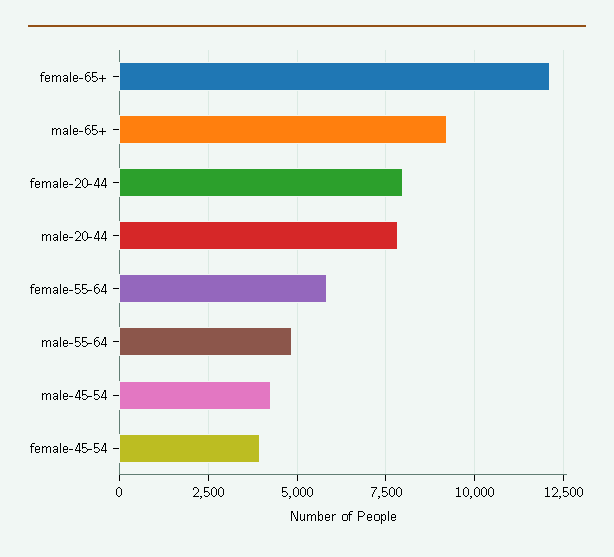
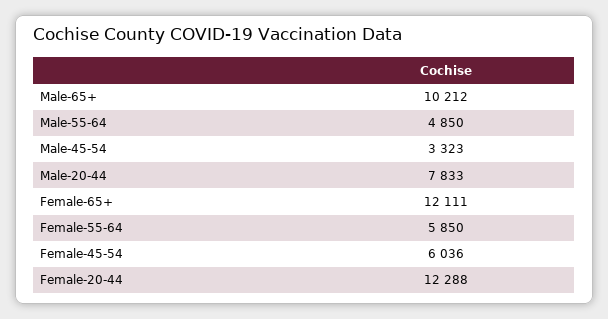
  {
    "female-65+": 12111,
-   "male-65+": 9250,
+   "male-65+": 10212,
-   "female-20-44": 8000,
+   "female-20-44": 12288,
    "male-20-44": 7833,
    "female-55-64": 5850,
    "male-55-64": 4850,
-   "male-45-54": 4250,
+   "male-45-54": 3323,
-   "female-45-54": 4000
+   "female-45-54": 6036
  }

